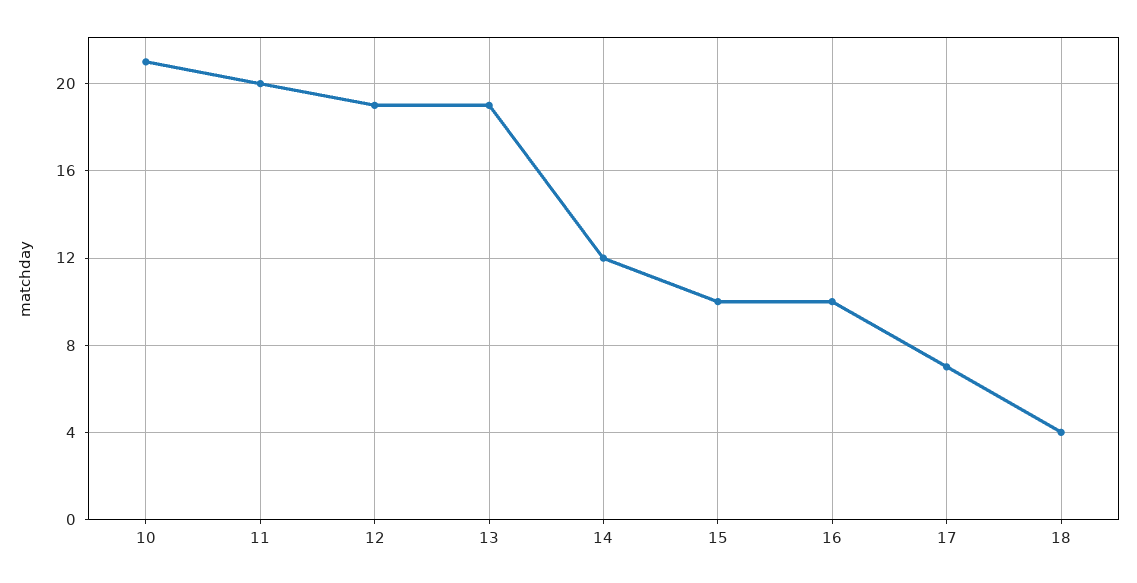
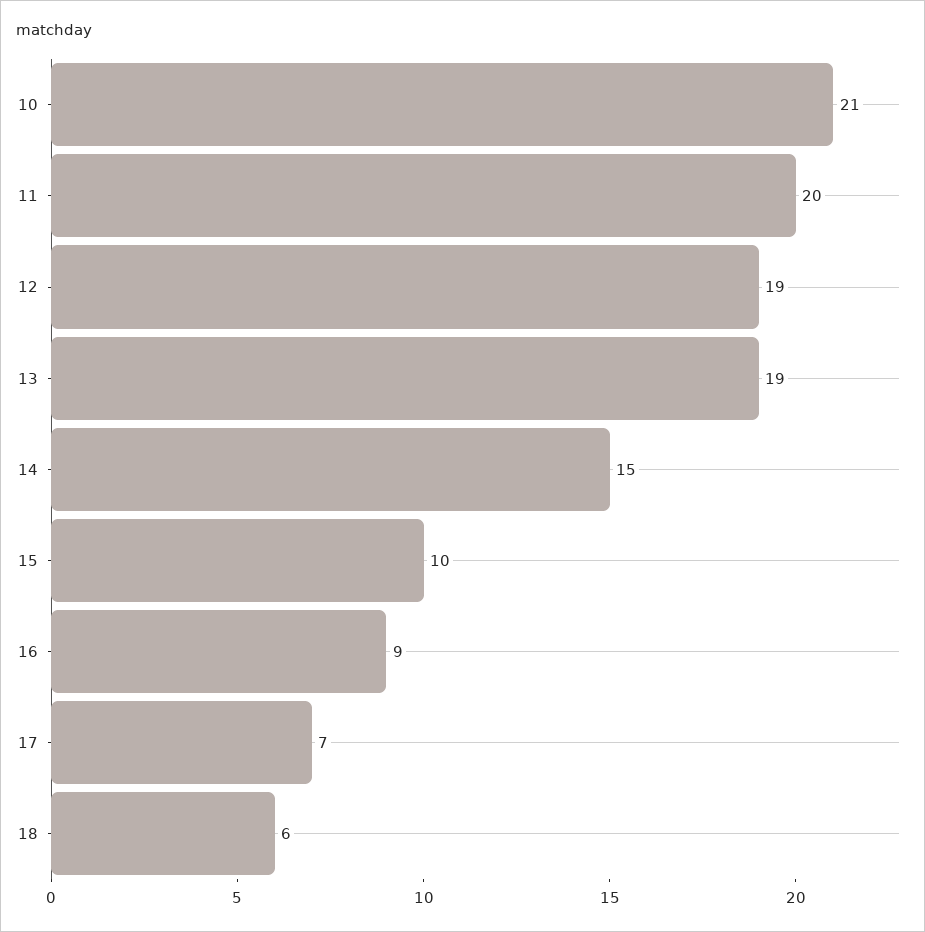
  {
    "10": 21,
    "11": 20,
    "12": 19,
    "13": 19,
-   "14": 12,
+   "14": 15,
    "15": 10,
-   "16": 10,
+   "16": 9,
    "17": 7,
-   "18": 4
+   "18": 6
  }

